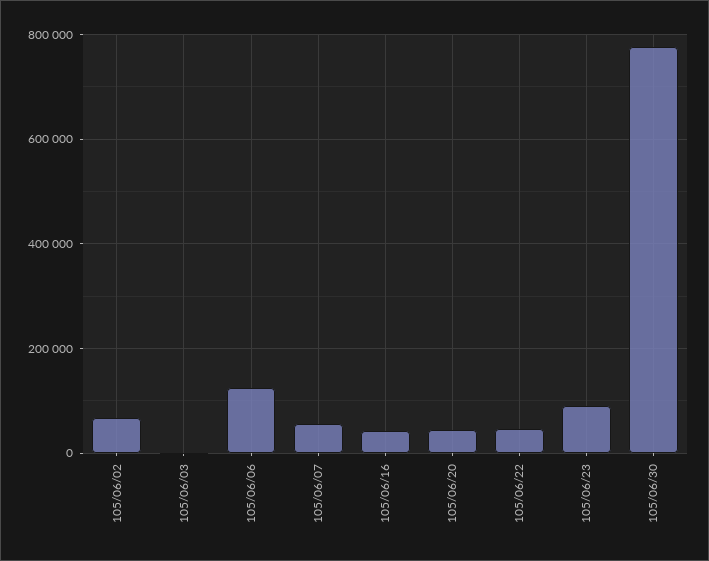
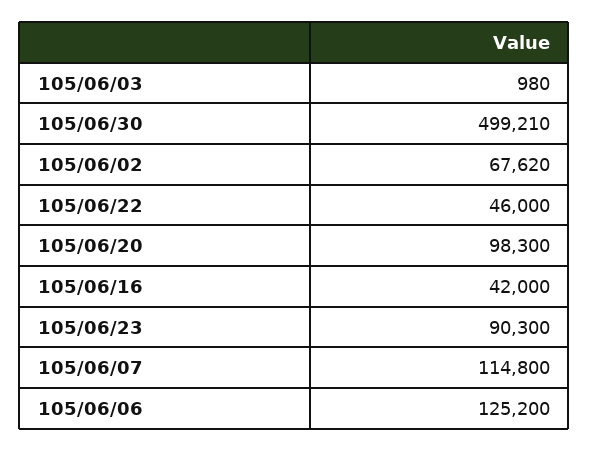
  {
    "105/06/02": 67620,
    "105/06/03": 980,
    "105/06/06": 125200,
-   "105/06/07": 60000,
+   "105/06/07": 114800,
    "105/06/16": 42000,
-   "105/06/20": 40000,
+   "105/06/20": 98300,
    "105/06/22": 46000,
    "105/06/23": 90300,
-   "105/06/30": 780000
+   "105/06/30": 499210
  }

